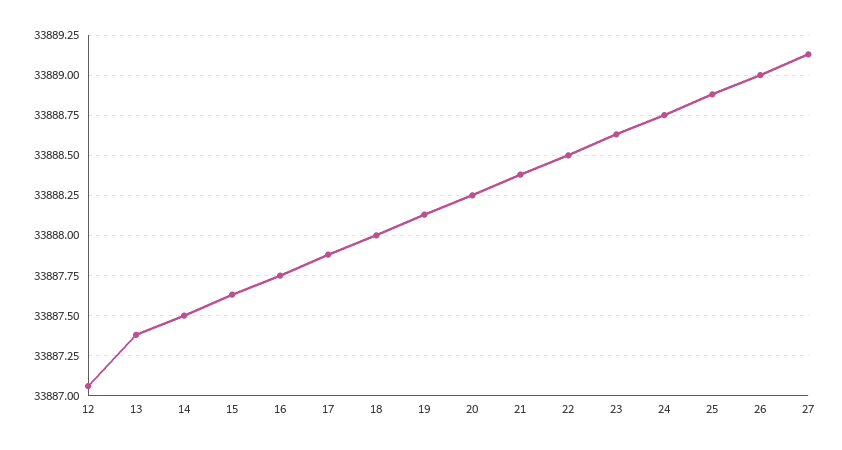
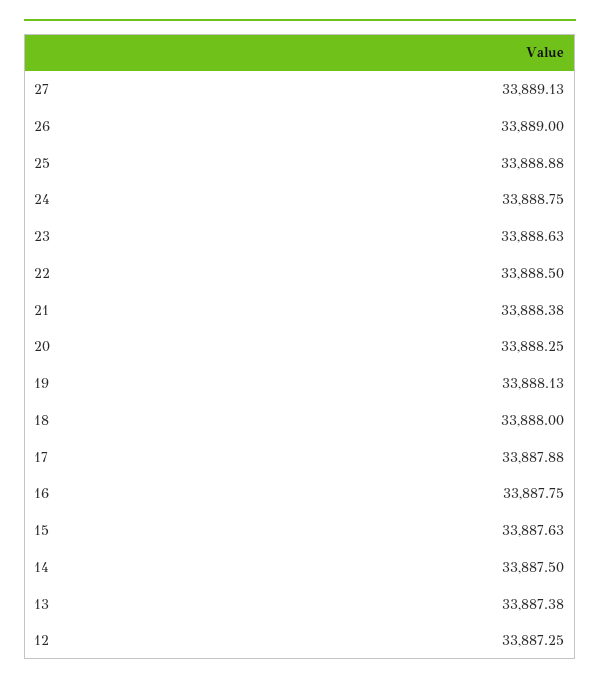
  {
-   "12": 33887.05,
+   "12": 33887.25,
    "13": 33887.38,
    "14": 33887.5,
    "15": 33887.63,
    "16": 33887.75,
    "17": 33887.88,
    "18": 33888,
    "19": 33888.13,
    "20": 33888.25,
    "21": 33888.38,
    "22": 33888.5,
    "23": 33888.63,
    "24": 33888.75,
    "25": 33888.88,
    "26": 33889,
    "27": 33889.13
  }

